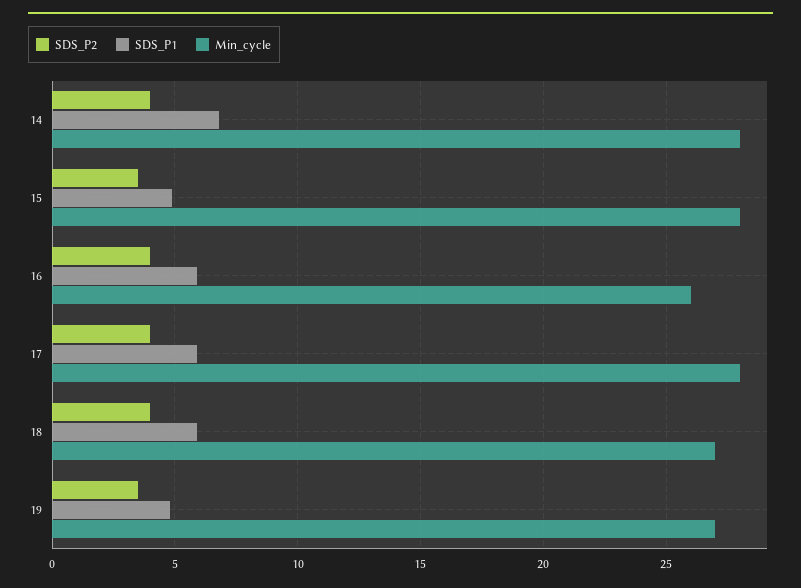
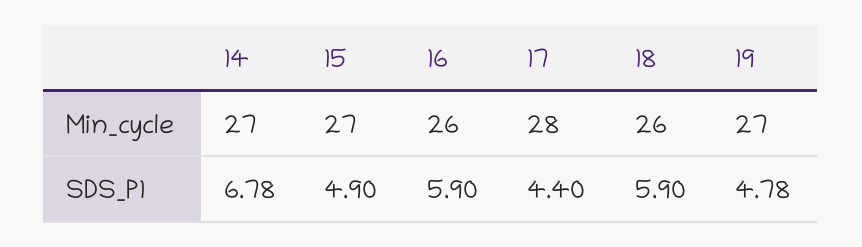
  {
-   "SDS_P2": {
-     "14": 4,
-     "15": 3.5,
-     "16": 4,
-     "17": 4,
-     "18": 4,
-     "19": 3.5
-   },
    "SDS_P1": {
      "14": 6.78,
      "15": 4.9,
      "16": 5.9,
-     "17": 6,
+     "17": 4.4,
      "18": 5.9,
      "19": 4.78
    },
    "Min_cycle": {
-     "14": 28,
+     "14": 27,
-     "15": 28,
+     "15": 27,
      "16": 26,
      "17": 28,
-     "18": 27,
+     "18": 26,
      "19": 27
    }
  }

